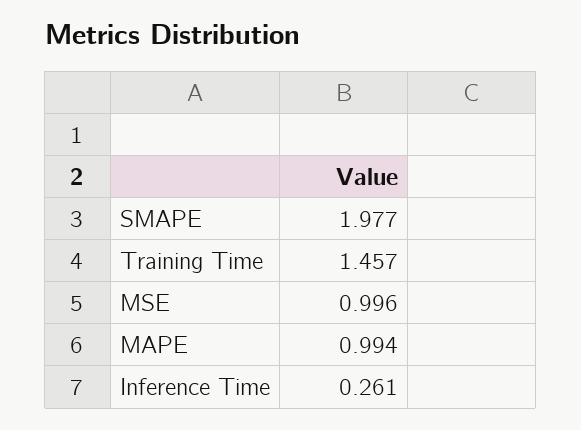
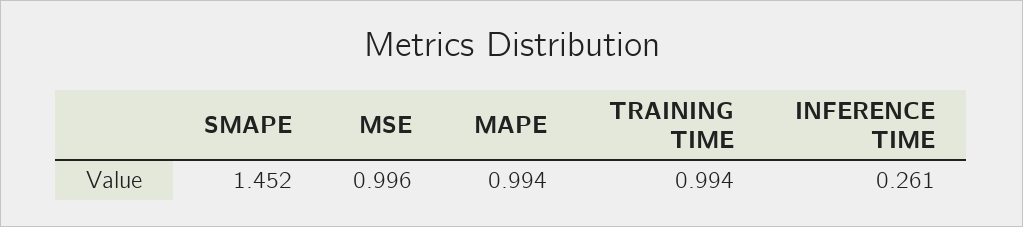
  {
-   "SMAPE": 1.977,
+   "SMAPE": 1.452,
-   "Training Time": 1.457,
+   "Training Time": 0.994,
    "MSE": 0.996,
    "MAPE": 0.994,
    "Inference Time": 0.261
  }

